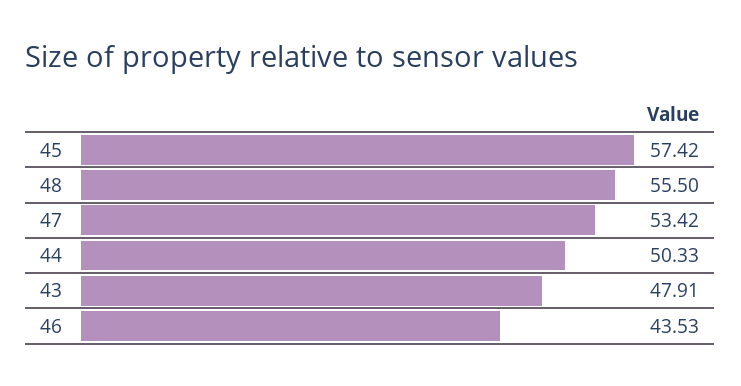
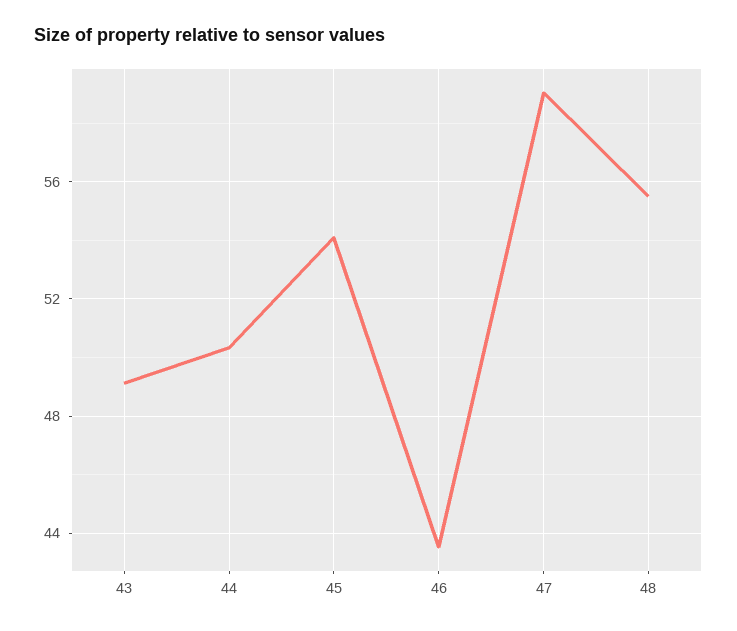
  {
-   "45": 57.42,
+   "45": 54,
    "48": 55.5,
-   "47": 53.42,
+   "47": 59,
    "44": 50.33,
-   "43": 47.91,
+   "43": 49,
    "46": 43.53
  }

